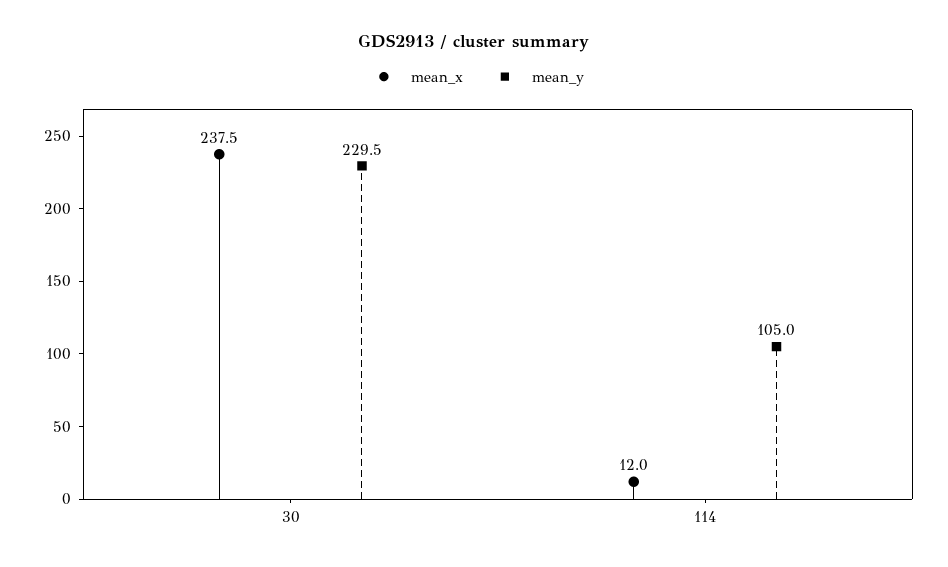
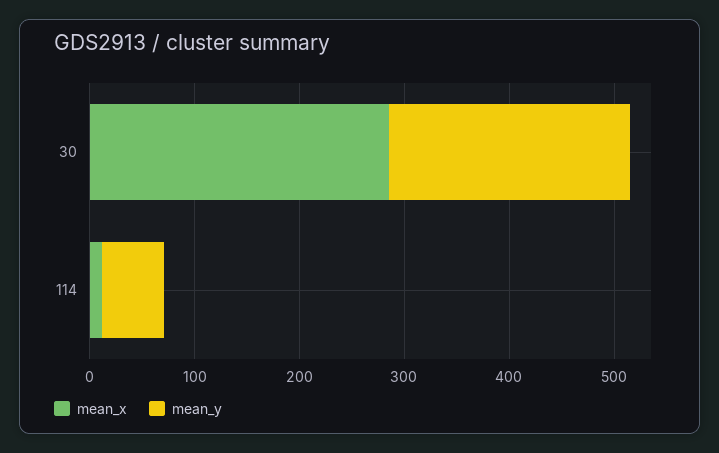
  {
    "mean_x": {
-     "30": 237.5,
+     "30": 280,
      "114": 12
    },
    "mean_y": {
      "30": 229.5,
-     "114": 105
+     "114": 60
    }
  }

